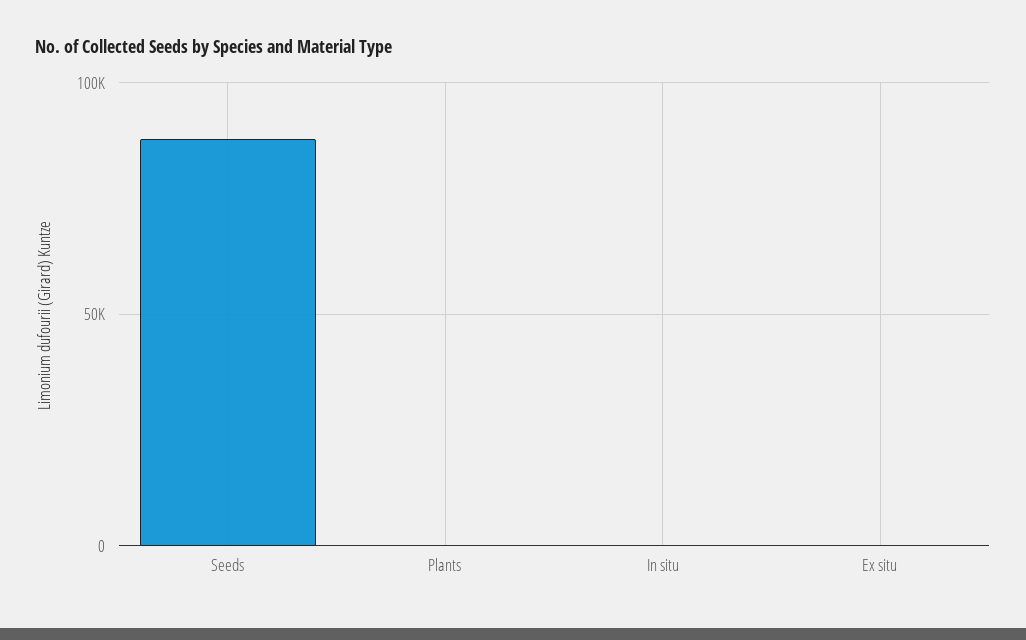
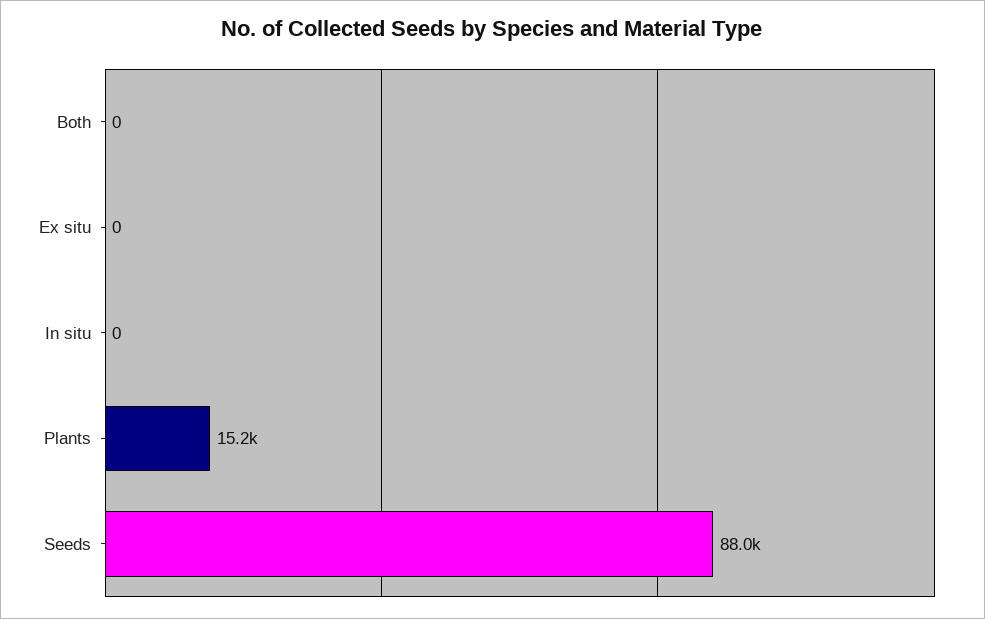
  {
    "Seeds": 88000,
-   "Plants": 0,
+   "Plants": 15200,
    "In situ": 0,
-   "Ex situ": 0
+   "Ex situ": 0,
+   "Both": 0
  }

